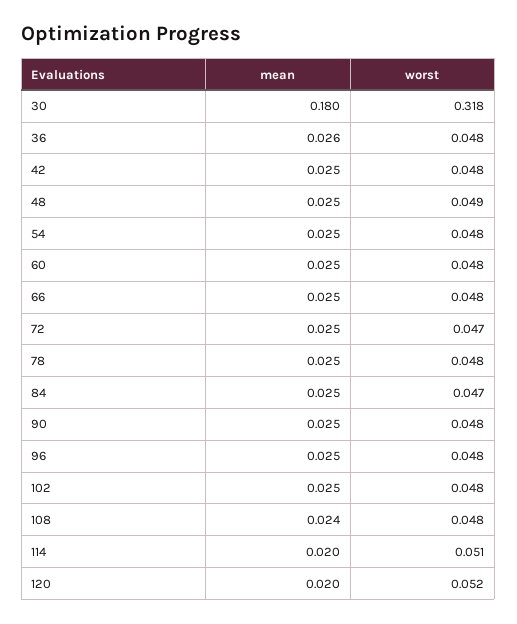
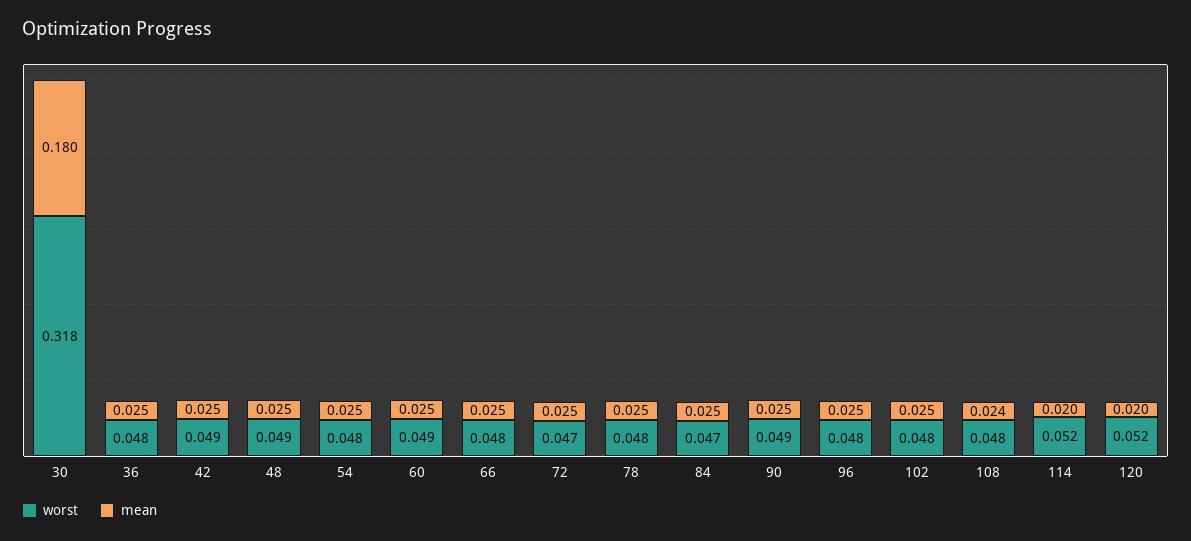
  {
    "mean": {
      "30": 0.18,
-     "36": 0.026,
+     "36": 0.025,
      "42": 0.025,
      "48": 0.025,
      "54": 0.025,
      "60": 0.025,
      "66": 0.025,
      "72": 0.025,
      "78": 0.025,
      "84": 0.025,
      "90": 0.025,
      "96": 0.025,
      "102": 0.025,
      "108": 0.024,
      "114": 0.02,
      "120": 0.02
    },
    "worst": {
      "30": 0.318,
      "36": 0.048,
-     "42": 0.048,
+     "42": 0.049,
      "48": 0.049,
      "54": 0.048,
-     "60": 0.048,
+     "60": 0.049,
      "66": 0.048,
      "72": 0.047,
      "78": 0.048,
      "84": 0.047,
-     "90": 0.048,
+     "90": 0.049,
      "96": 0.048,
      "102": 0.048,
      "108": 0.048,
-     "114": 0.051,
+     "114": 0.052,
      "120": 0.052
    }
  }

